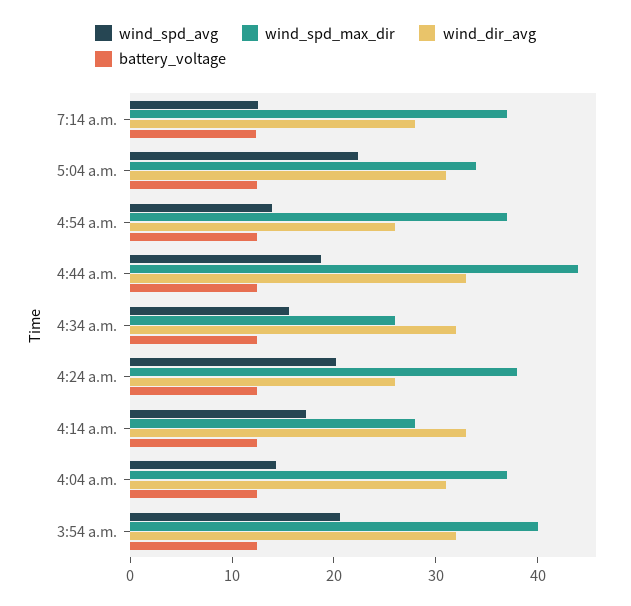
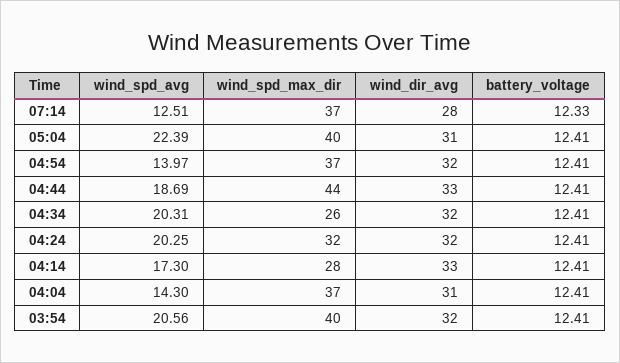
  {
    "wind_spd_avg": {
      "7:14 a.m.": 12.51,
      "5:04 a.m.": 22.39,
      "4:54 a.m.": 13.97,
      "4:44 a.m.": 18.69,
-     "4:34 a.m.": 16,
+     "4:34 a.m.": 20.31,
      "4:24 a.m.": 20.25,
      "4:14 a.m.": 17.3,
      "4:04 a.m.": 14.3,
      "3:54 a.m.": 20.56
    },
    "wind_spd_max_dir": {
      "7:14 a.m.": 37,
-     "5:04 a.m.": 34,
+     "5:04 a.m.": 40,
      "4:54 a.m.": 37,
      "4:44 a.m.": 44,
      "4:34 a.m.": 26,
-     "4:24 a.m.": 38,
+     "4:24 a.m.": 32,
      "4:14 a.m.": 28,
      "4:04 a.m.": 37,
      "3:54 a.m.": 40
    },
    "wind_dir_avg": {
      "7:14 a.m.": 28,
      "5:04 a.m.": 31,
-     "4:54 a.m.": 26,
+     "4:54 a.m.": 32,
      "4:44 a.m.": 33,
      "4:34 a.m.": 32,
-     "4:24 a.m.": 26,
+     "4:24 a.m.": 32,
      "4:14 a.m.": 33,
      "4:04 a.m.": 31,
      "3:54 a.m.": 32
    },
    "battery_voltage": {
      "7:14 a.m.": 12.33,
      "5:04 a.m.": 12.41,
      "4:54 a.m.": 12.41,
      "4:44 a.m.": 12.41,
      "4:34 a.m.": 12.41,
      "4:24 a.m.": 12.41,
      "4:14 a.m.": 12.41,
      "4:04 a.m.": 12.41,
      "3:54 a.m.": 12.41
    }
  }

